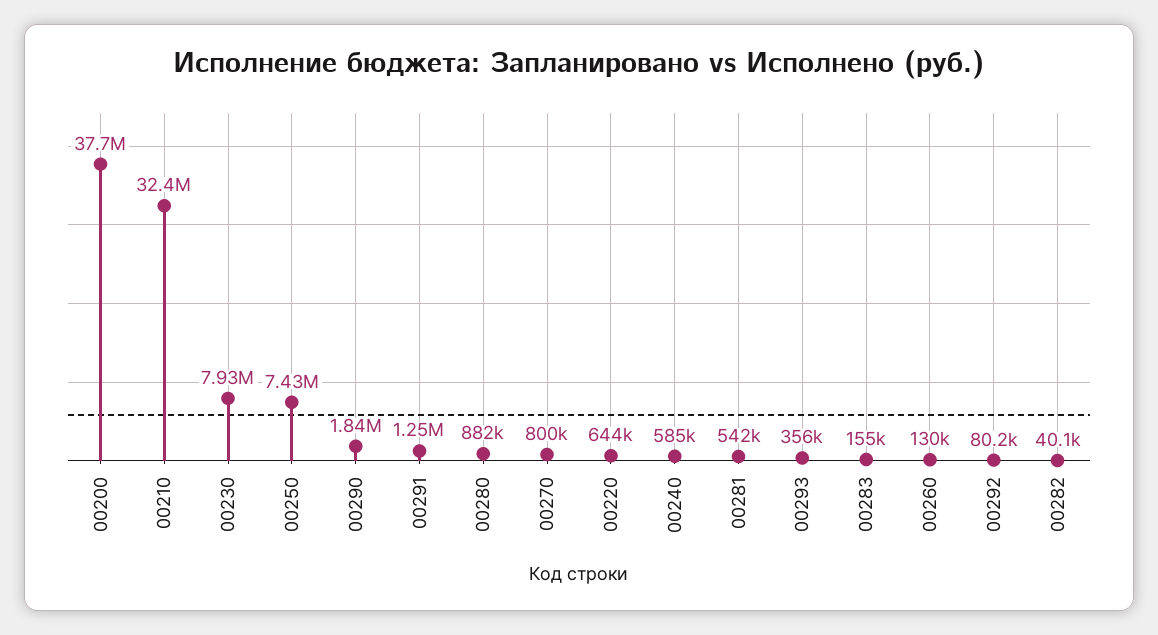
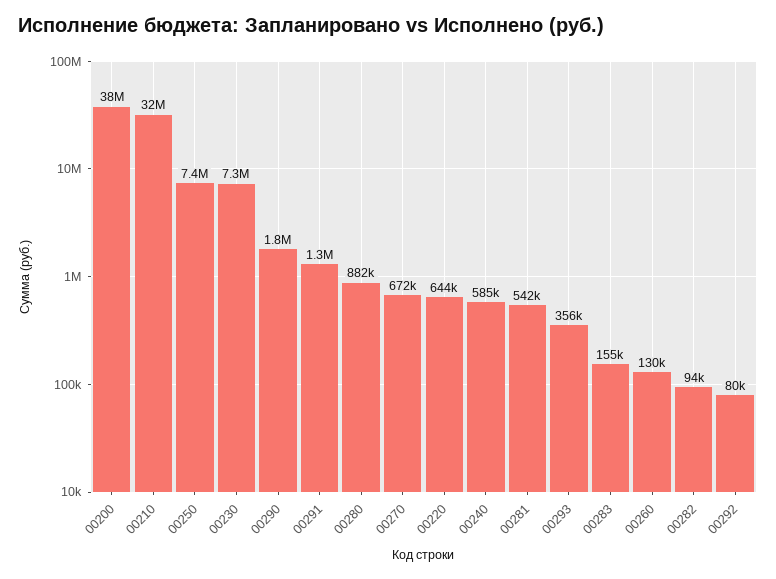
  {
    "00200": 37700000,
    "00210": 32400000,
-   "00230": 7930000,
+   "00230": 7300000,
    "00250": 7430000,
    "00290": 1840000,
    "00291": 1250000,
    "00280": 882000,
-   "00270": 800000,
+   "00270": 672000,
    "00220": 644000,
    "00240": 585000,
    "00281": 542000,
    "00293": 356000,
    "00283": 155000,
    "00260": 130000,
    "00292": 80200,
-   "00282": 40100
+   "00282": 94000
  }

